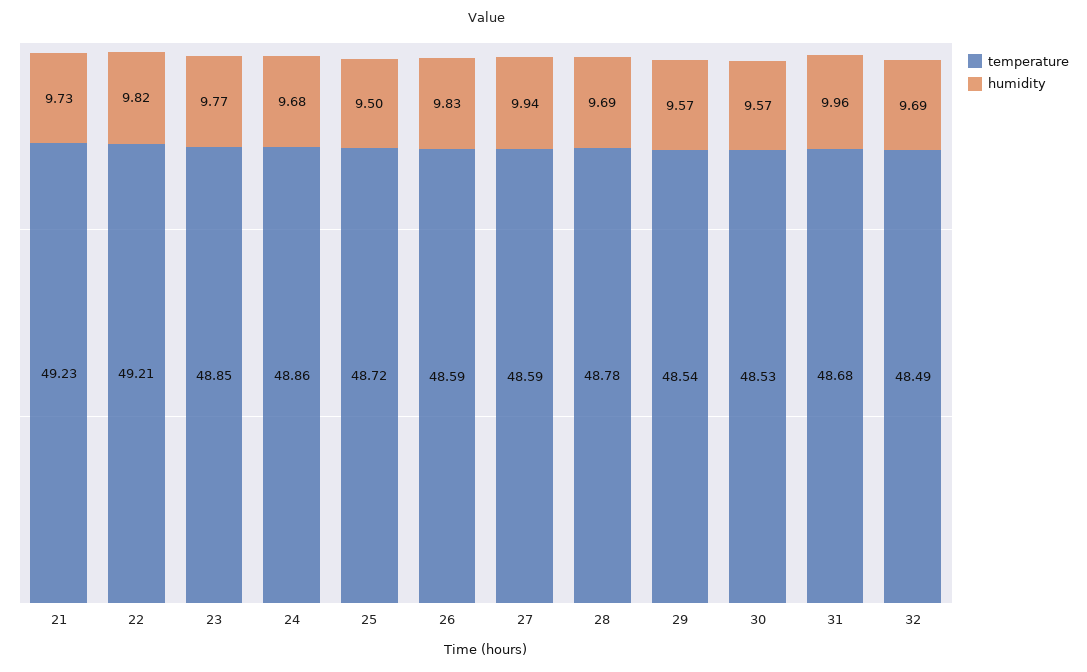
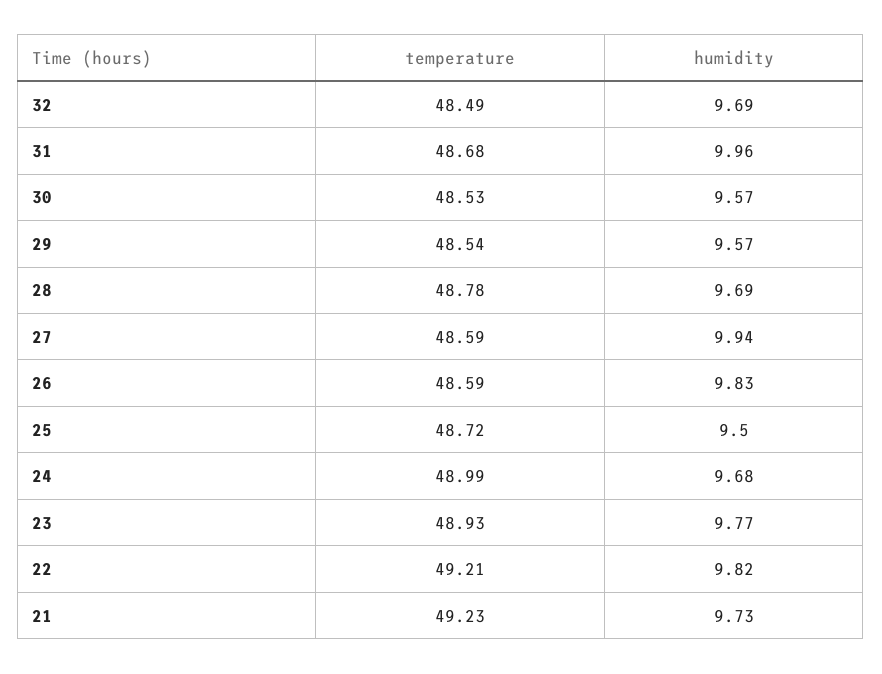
  {
    "temperature": {
      "21": 49.23,
      "22": 49.21,
-     "23": 48.85,
+     "23": 48.93,
-     "24": 48.86,
+     "24": 48.99,
      "25": 48.72,
      "26": 48.59,
      "27": 48.59,
      "28": 48.78,
      "29": 48.54,
      "30": 48.53,
      "31": 48.68,
      "32": 48.49
    },
    "humidity": {
      "21": 9.73,
      "22": 9.82,
      "23": 9.77,
      "24": 9.68,
      "25": 9.5,
      "26": 9.83,
      "27": 9.94,
      "28": 9.69,
      "29": 9.57,
      "30": 9.57,
      "31": 9.96,
      "32": 9.69
    }
  }

